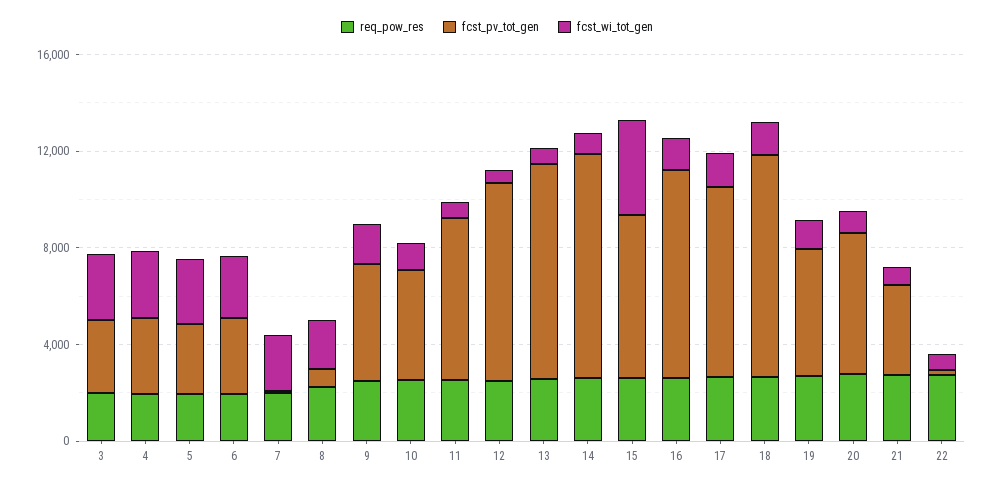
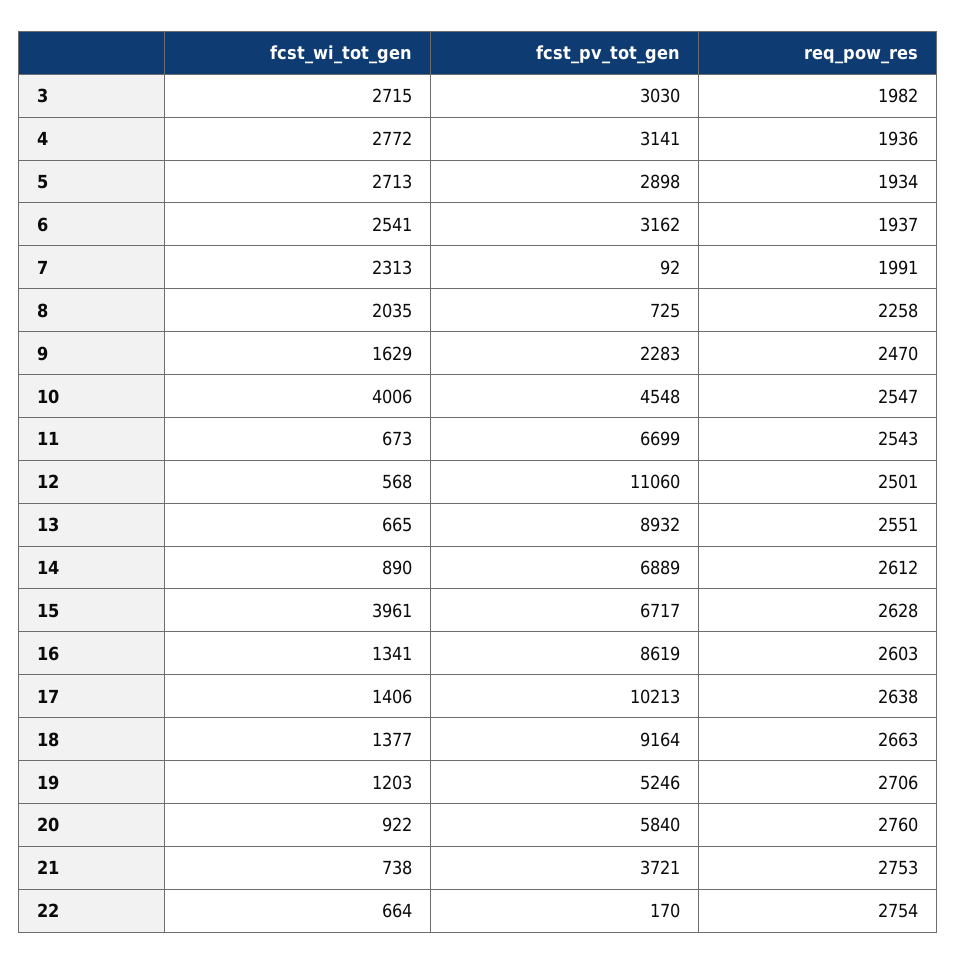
  {
    "req_pow_res": {
      "3": 1982,
      "4": 1936,
      "5": 1934,
      "6": 1937,
      "7": 1991,
      "8": 2258,
      "9": 2470,
      "10": 2547,
      "11": 2543,
      "12": 2501,
      "13": 2551,
      "14": 2612,
      "15": 2628,
      "16": 2603,
      "17": 2638,
      "18": 2663,
      "19": 2706,
      "20": 2760,
      "21": 2753,
      "22": 2754
    },
    "fcst_pv_tot_gen": {
      "3": 3030,
      "4": 3141,
      "5": 2898,
      "6": 3162,
      "7": 92,
      "8": 725,
-     "9": 5000,
+     "9": 2283,
      "10": 4548,
      "11": 6699,
-     "12": 8000,
+     "12": 11060,
      "13": 8932,
-     "14": 9000,
+     "14": 6889,
      "15": 6717,
      "16": 8619,
-     "17": 8000,
+     "17": 10213,
      "18": 9164,
      "19": 5246,
      "20": 5840,
      "21": 3721,
      "22": 170
    },
    "fcst_wi_tot_gen": {
      "3": 2715,
      "4": 2772,
      "5": 2713,
      "6": 2541,
      "7": 2313,
      "8": 2035,
      "9": 1629,
-     "10": 1000,
+     "10": 4006,
      "11": 673,
      "12": 568,
      "13": 665,
      "14": 890,
      "15": 3961,
      "16": 1341,
      "17": 1406,
      "18": 1377,
      "19": 1203,
      "20": 922,
      "21": 738,
      "22": 664
    }
  }

